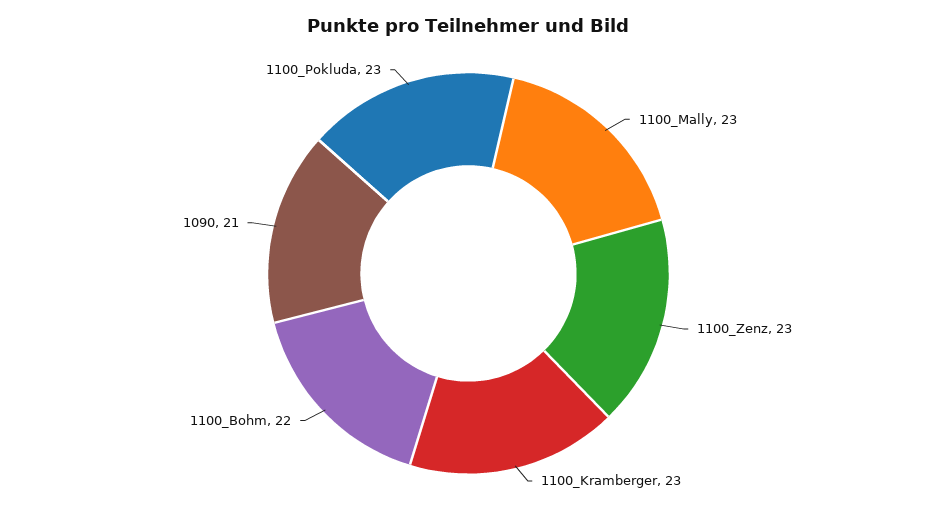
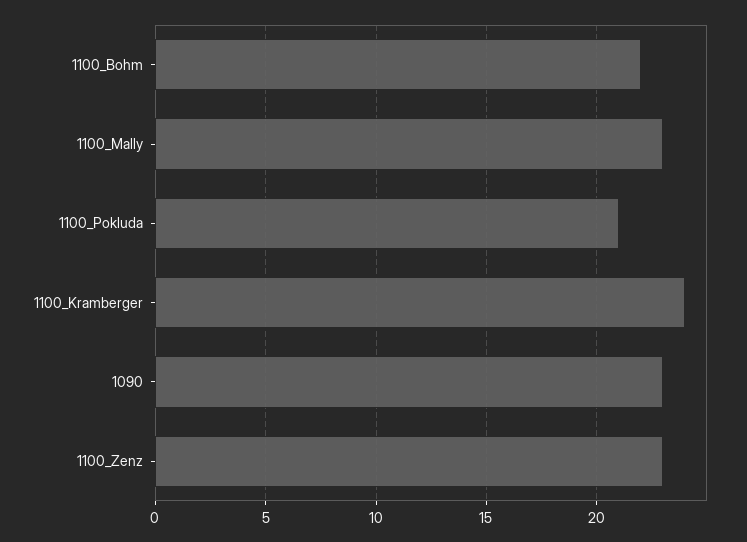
  {
    "1100_Mally": 23,
    "1100_Zenz": 23,
-   "1100_Kramberger": 23,
+   "1100_Kramberger": 24,
    "1100_Bohm": 22,
-   "1090": 21,
+   "1090": 23,
-   "1100_Pokluda": 23
+   "1100_Pokluda": 21
  }

